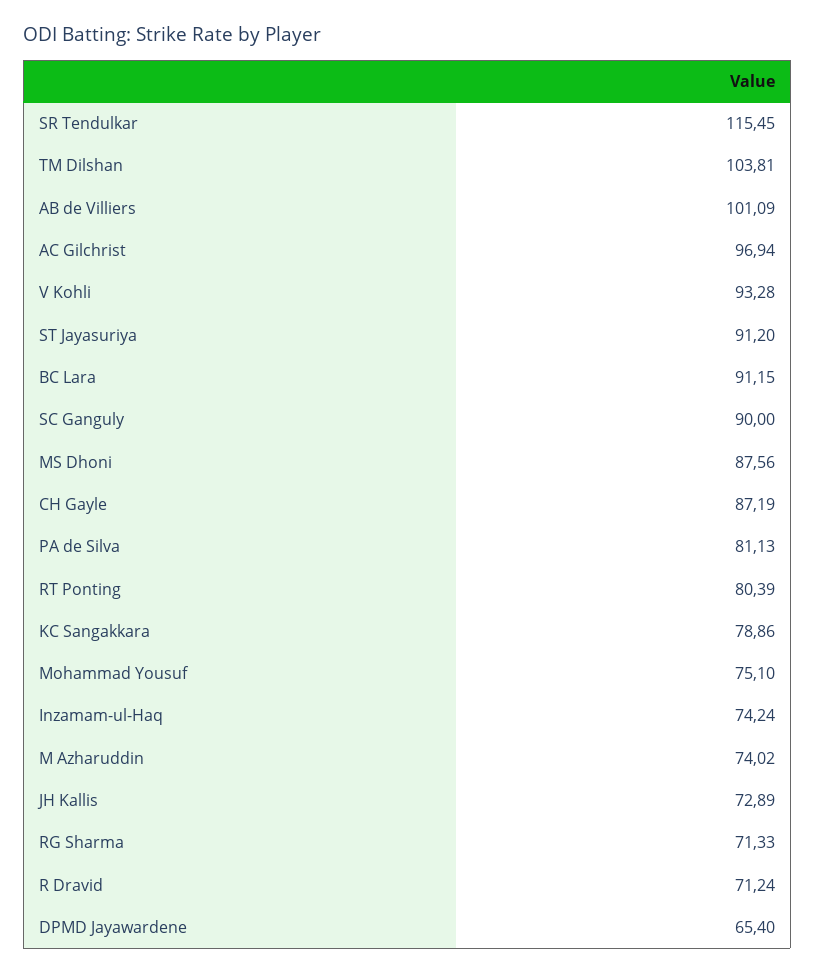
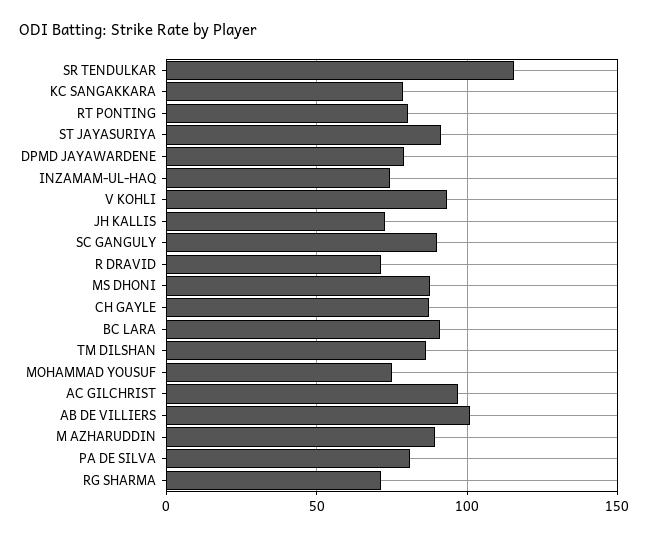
  {
    "SR Tendulkar": 115.45,
-   "TM Dilshan": 103.81,
+   "TM Dilshan": 85,
    "AB de Villiers": 101.09,
    "AC Gilchrist": 96.94,
    "V Kohli": 93.28,
    "ST Jayasuriya": 91.2,
    "BC Lara": 91.15,
    "SC Ganguly": 90,
    "MS Dhoni": 87.56,
    "CH Gayle": 87.19,
    "PA de Silva": 81.13,
    "RT Ponting": 80.39,
    "KC Sangakkara": 78.86,
    "Mohammad Yousuf": 75.1,
    "Inzamam-ul-Haq": 74.24,
-   "M Azharuddin": 74.02,
+   "M Azharuddin": 90,
    "JH Kallis": 72.89,
    "RG Sharma": 71.33,
    "R Dravid": 71.24,
-   "DPMD Jayawardene": 65.4
+   "DPMD Jayawardene": 80
  }

